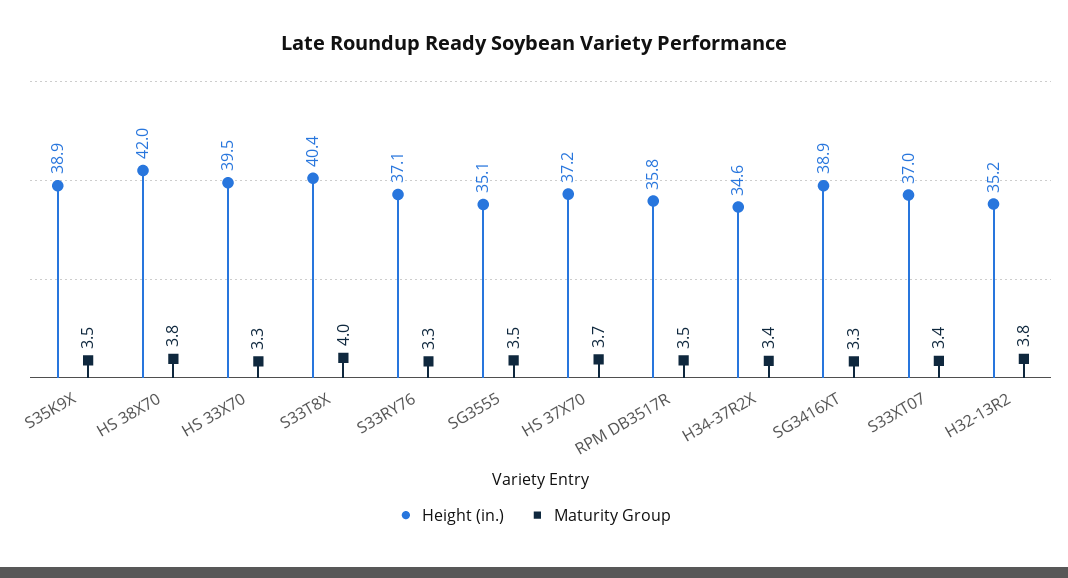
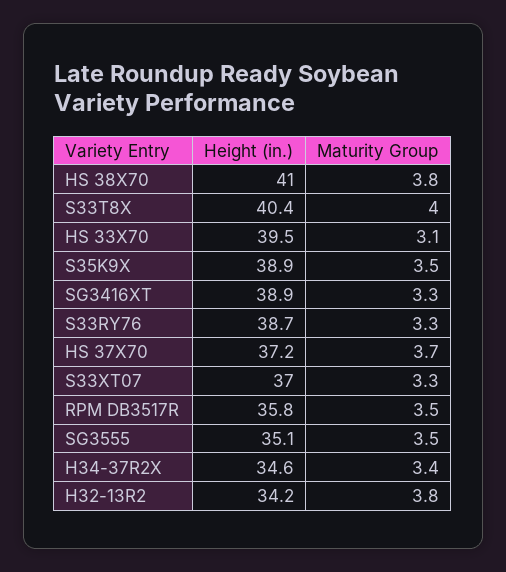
  {
    "Height (in.)": {
      "S35K9X": 38.9,
-     "HS 38X70": 42,
+     "HS 38X70": 41,
      "HS 33X70": 39.5,
      "S33T8X": 40.4,
-     "S33RY76": 37.1,
+     "S33RY76": 38.7,
      "SG3555": 35.1,
      "HS 37X70": 37.2,
      "RPM DB3517R": 35.8,
      "H34-37R2X": 34.6,
      "SG3416XT": 38.9,
      "S33XT07": 37,
-     "H32-13R2": 35.2
+     "H32-13R2": 34.2
    },
    "Maturity Group": {
      "S35K9X": 3.5,
      "HS 38X70": 3.8,
-     "HS 33X70": 3.3,
+     "HS 33X70": 3.1,
      "S33T8X": 4,
      "S33RY76": 3.3,
      "SG3555": 3.5,
      "HS 37X70": 3.7,
      "RPM DB3517R": 3.5,
      "H34-37R2X": 3.4,
      "SG3416XT": 3.3,
-     "S33XT07": 3.4,
+     "S33XT07": 3.3,
      "H32-13R2": 3.8
    }
  }

